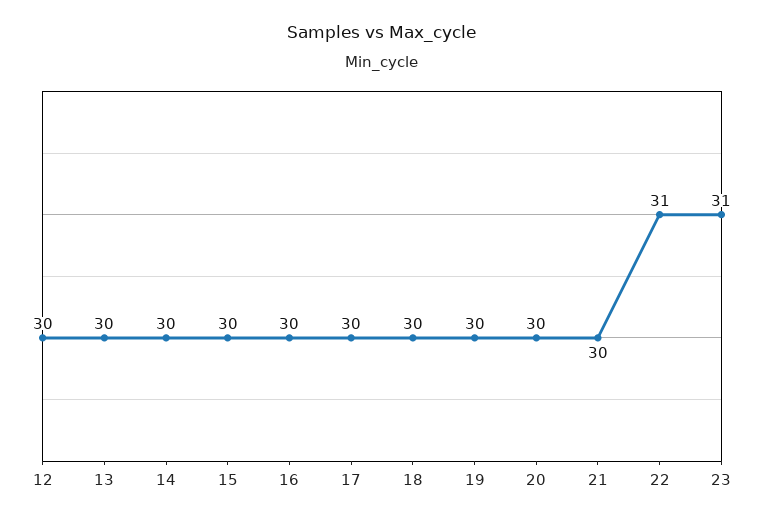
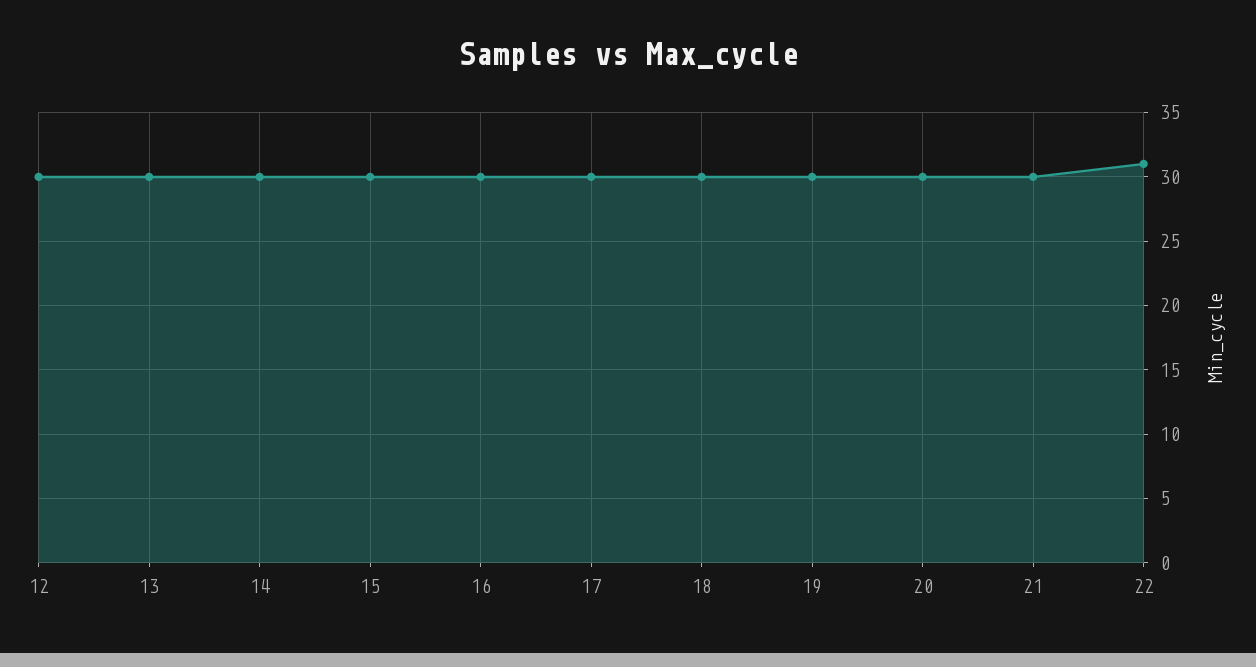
  {
    "12": 30,
    "13": 30,
    "14": 30,
    "15": 30,
    "16": 30,
    "17": 30,
    "18": 30,
    "19": 30,
    "20": 30,
    "21": 30,
-   "22": 31,
+   "22": 31
-   "23": 31
  }

